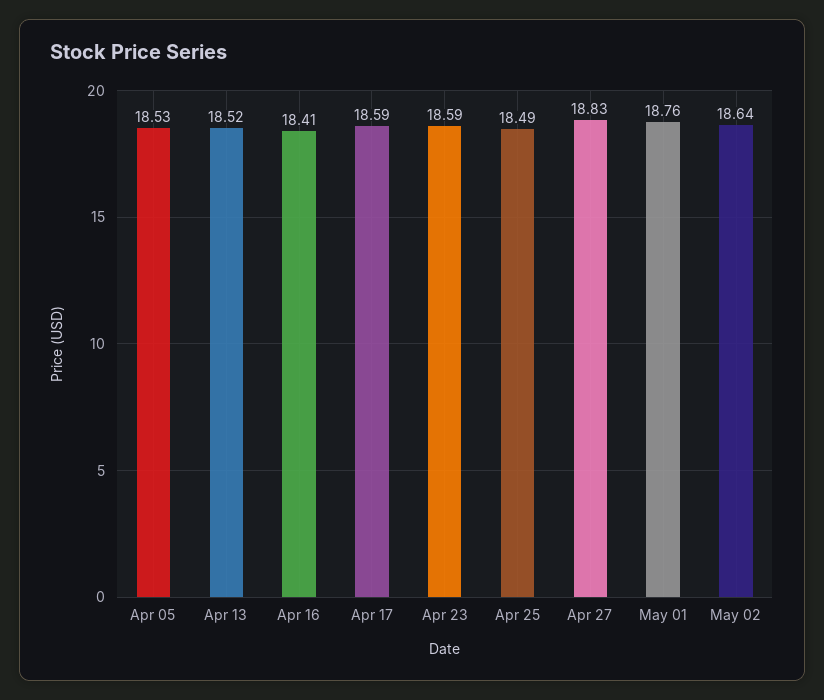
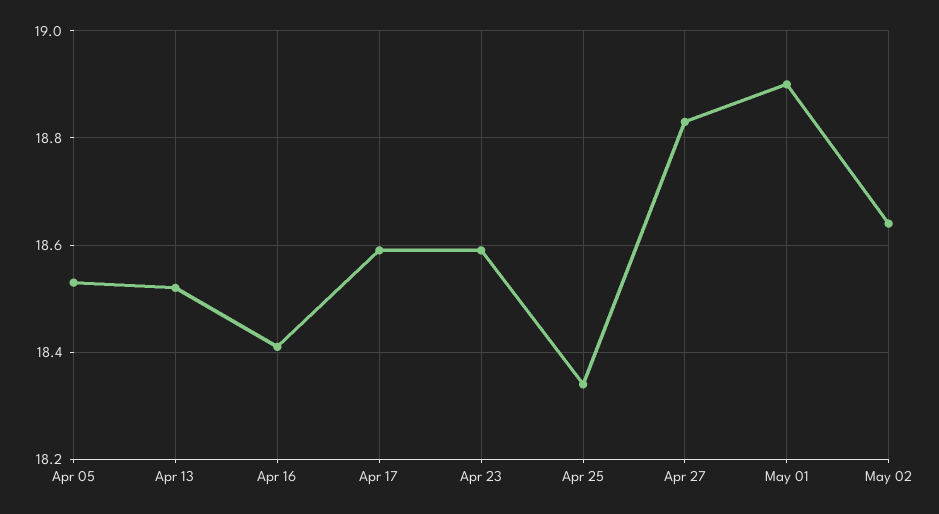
  {
    "Apr 05": 18.53,
    "Apr 13": 18.52,
    "Apr 16": 18.41,
    "Apr 17": 18.59,
    "Apr 23": 18.59,
-   "Apr 25": 18.49,
+   "Apr 25": 18.35,
    "Apr 27": 18.83,
-   "May 01": 18.76,
+   "May 01": 18.9,
    "May 02": 18.64
  }

